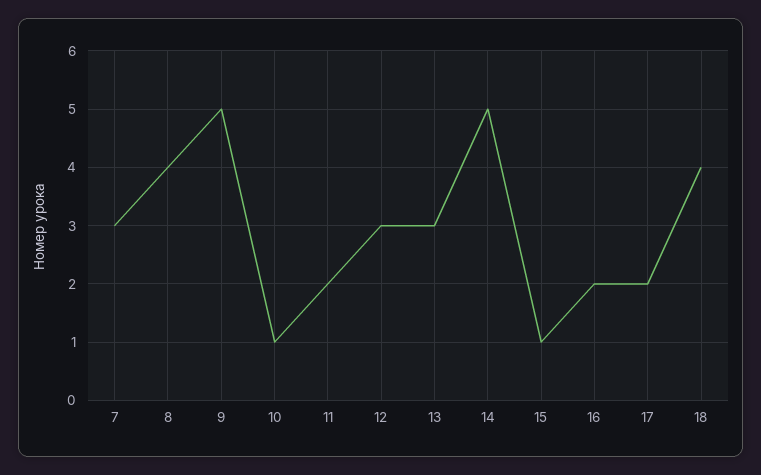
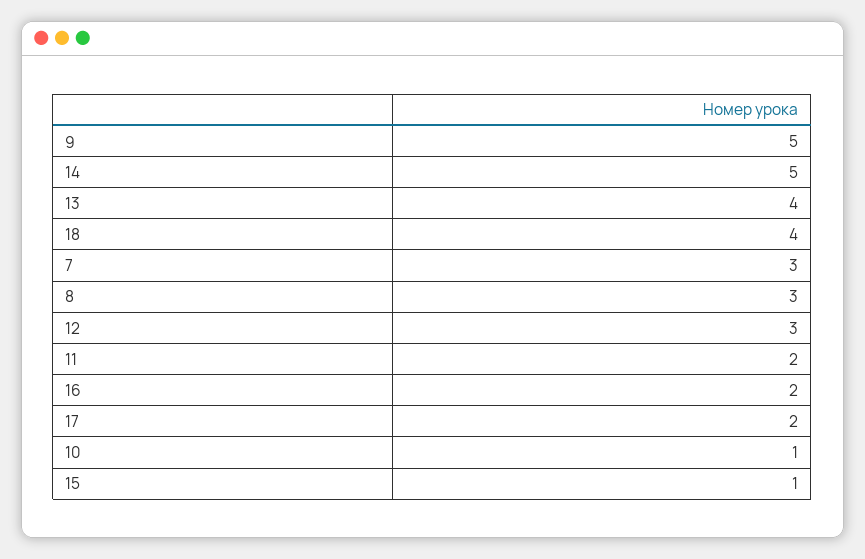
  {
    "7": 3,
-   "8": 4,
+   "8": 3,
    "9": 5,
    "10": 1,
    "11": 2,
    "12": 3,
-   "13": 3,
+   "13": 4,
    "14": 5,
    "15": 1,
    "16": 2,
    "17": 2,
    "18": 4
  }

